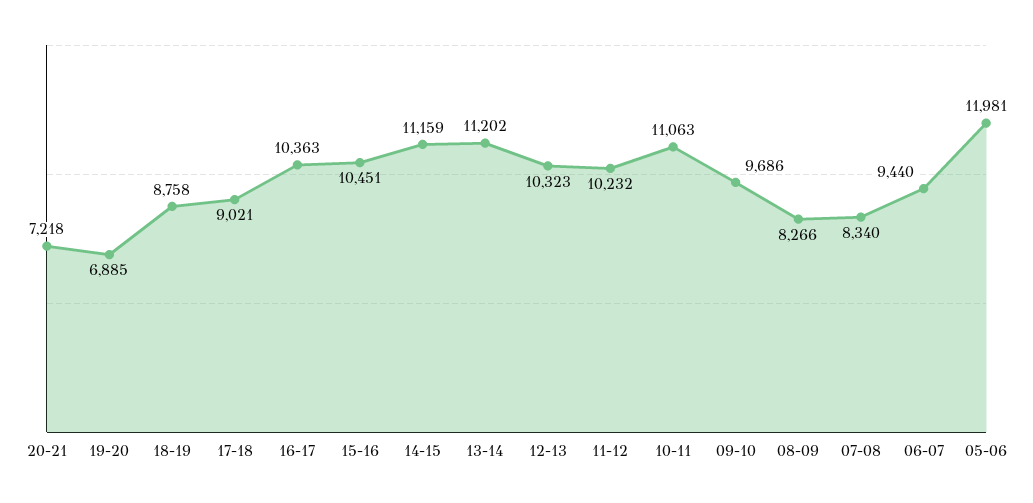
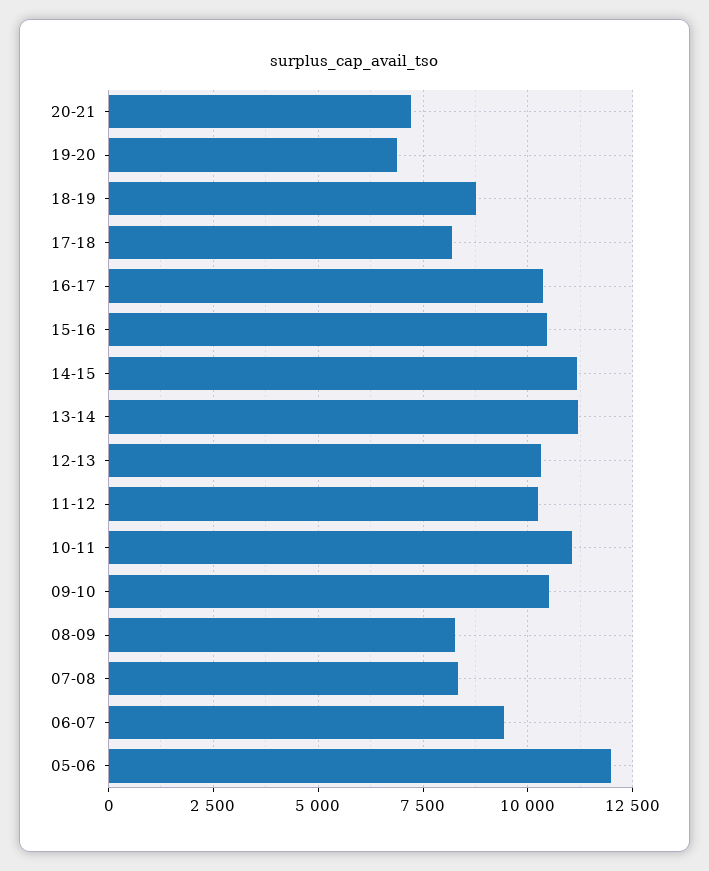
  {
    "20-21": 7218,
    "19-20": 6885,
    "18-19": 8758,
-   "17-18": 9021,
+   "17-18": 8250,
    "16-17": 10363,
    "15-16": 10451,
    "14-15": 11159,
    "13-14": 11202,
    "12-13": 10323,
    "11-12": 10232,
    "10-11": 11063,
-   "09-10": 9686,
+   "09-10": 10500,
    "08-09": 8266,
    "07-08": 8340,
    "06-07": 9440,
    "05-06": 11981
  }

